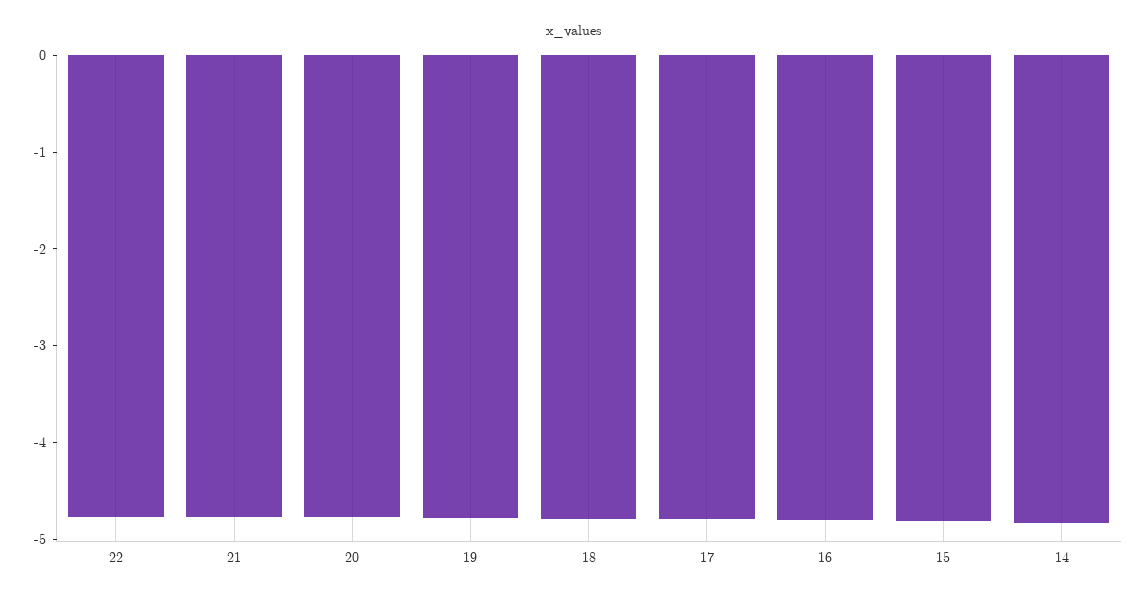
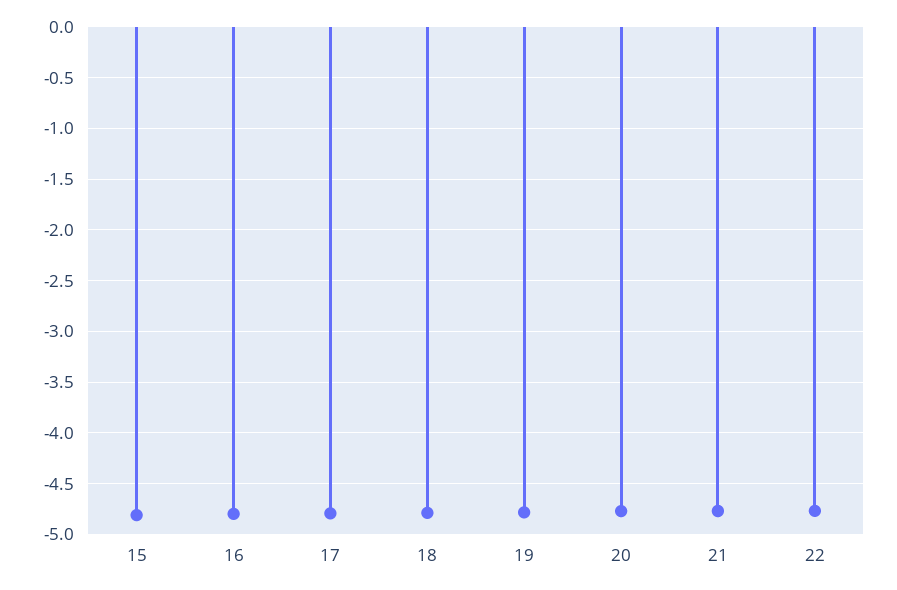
  {
    "22": -4.8,
    "21": -4.8,
    "20": -4.8,
    "19": -4.8,
    "18": -4.8,
    "17": -4.8,
    "16": -4.8,
-   "15": -4.8,
+   "15": -4.8
-   "14": -4.8
  }

